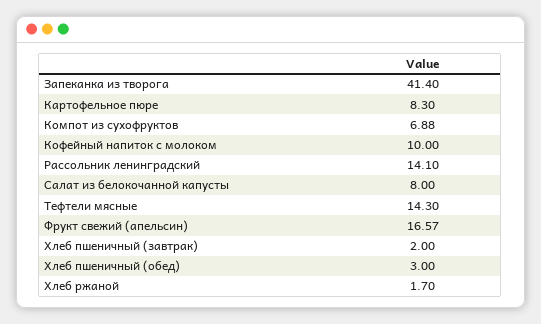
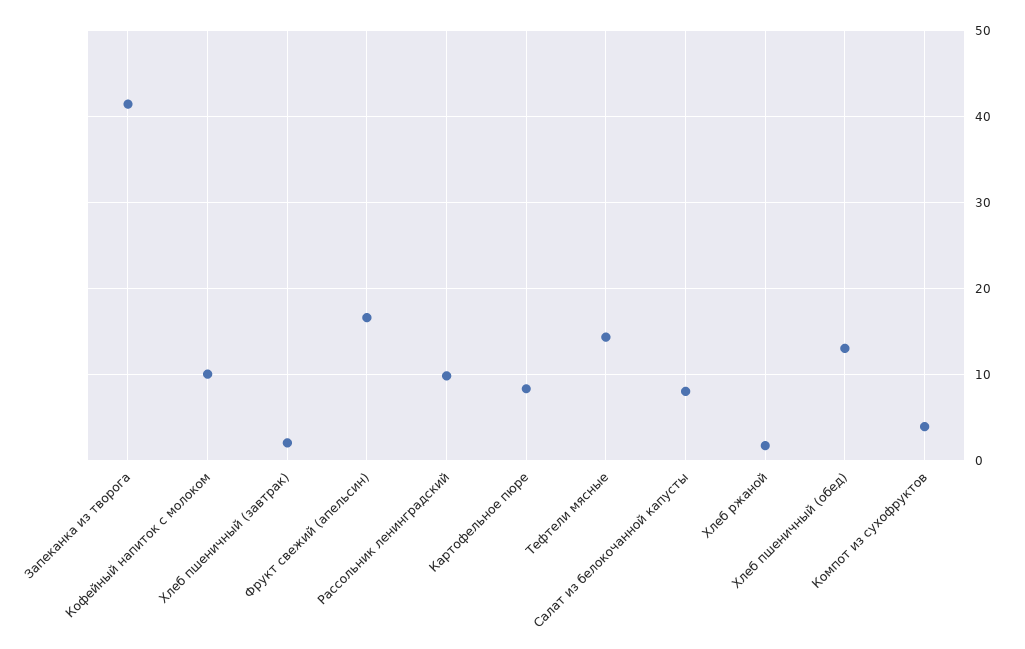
  {
    "Запеканка из творога": 41.4,
    "Картофельное пюре": 8.3,
-   "Компот из сухофруктов": 6.88,
+   "Компот из сухофруктов": 4,
    "Кофейный напиток с молоком": 10,
-   "Рассольник ленинградский": 14.1,
+   "Рассольник ленинградский": 10,
    "Салат из белокочанной капусты": 8,
    "Тефтели мясные": 14.3,
    "Фрукт свежий (апельсин)": 16.57,
    "Хлеб пшеничный (завтрак)": 2,
-   "Хлеб пшеничный (обед)": 3,
+   "Хлеб пшеничный (обед)": 13,
    "Хлеб ржаной": 1.7
  }

